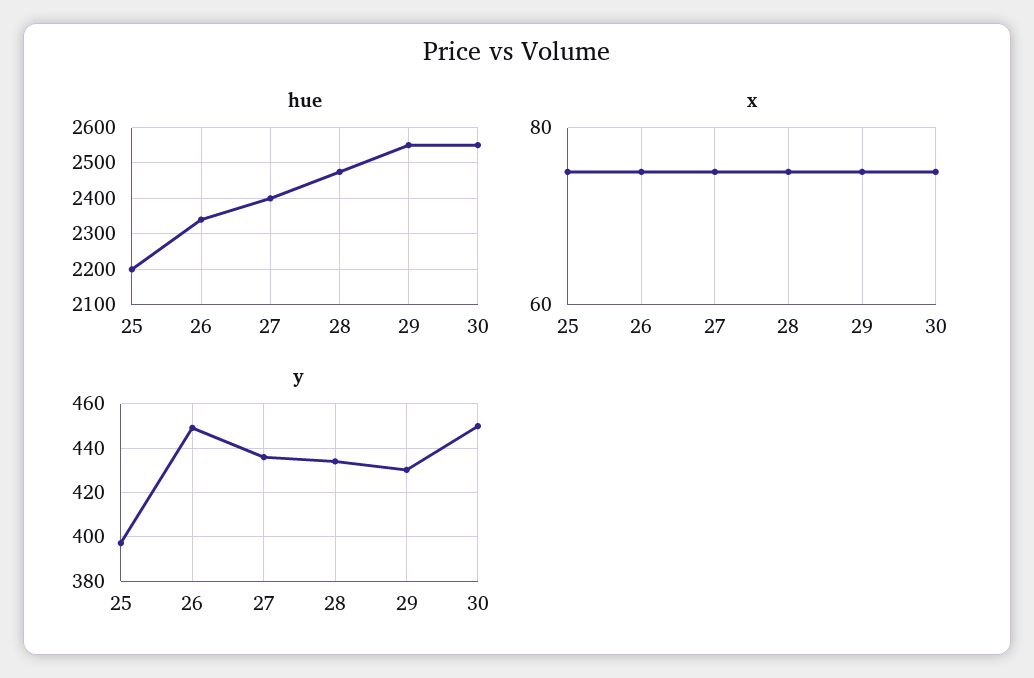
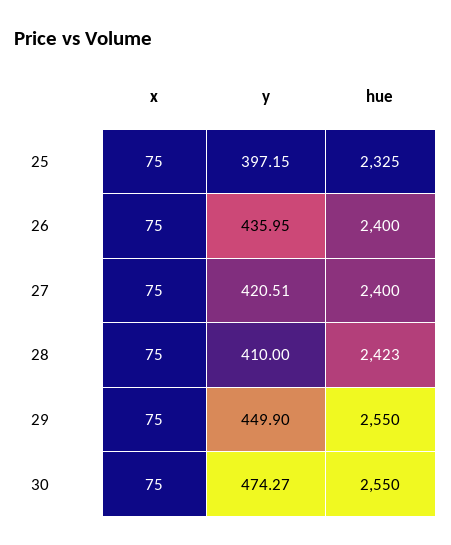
  {
    "hue": {
-     "25": 2200,
+     "25": 2325,
-     "26": 2340,
+     "26": 2400,
      "27": 2400,
-     "28": 2480,
+     "28": 2423,
      "29": 2550,
      "30": 2550
    },
    "x": {
      "25": 75,
      "26": 75,
      "27": 75,
      "28": 75,
      "29": 75,
      "30": 75
    },
    "y": {
      "25": 397.15,
-     "26": 450,
+     "26": 435.95,
-     "27": 435,
+     "27": 420.51,
-     "28": 435,
+     "28": 410,
-     "29": 430,
+     "29": 449.9,
-     "30": 450
+     "30": 474.27
    }
  }

